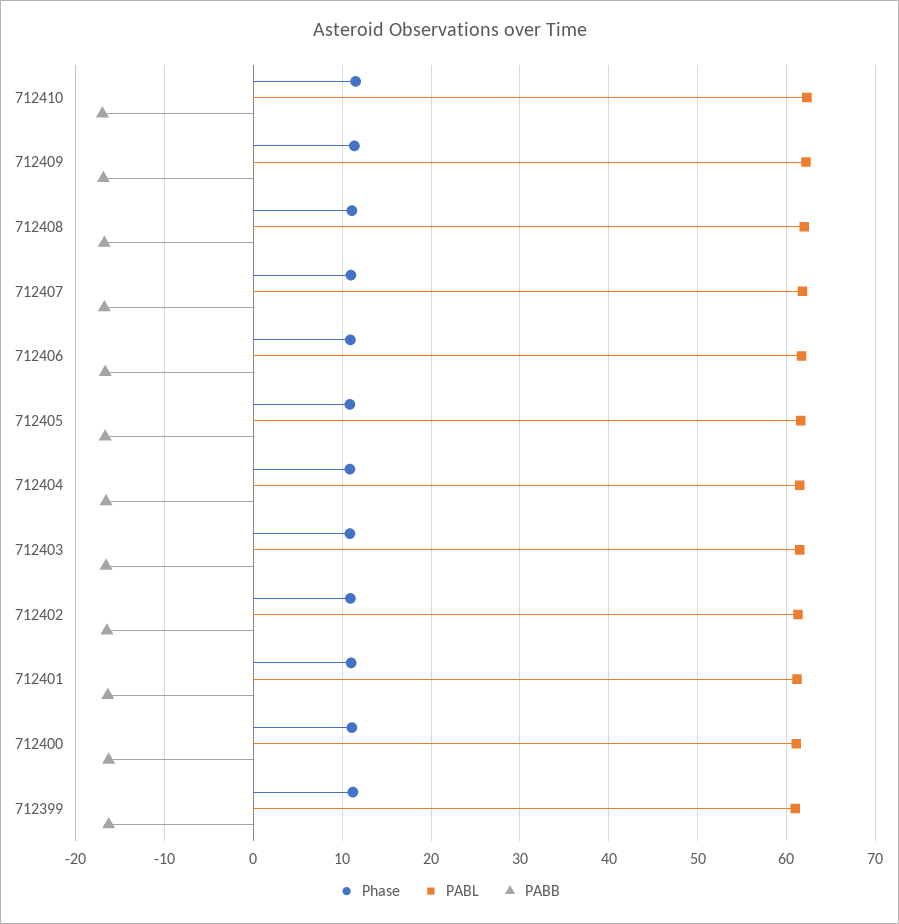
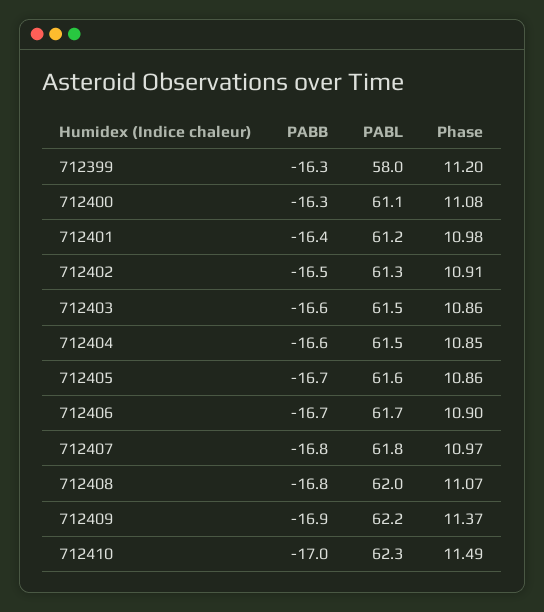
  {
    "Phase": {
      "712410": 11.49,
      "712409": 11.37,
      "712408": 11.07,
      "712407": 10.97,
      "712406": 10.9,
      "712405": 10.86,
      "712404": 10.85,
      "712403": 10.86,
      "712402": 10.91,
      "712401": 10.98,
      "712400": 11.08,
      "712399": 11.2
    },
    "PABL": {
      "712410": 62.3,
      "712409": 62.2,
      "712408": 62,
      "712407": 61.8,
      "712406": 61.7,
      "712405": 61.6,
      "712404": 61.5,
      "712403": 61.5,
      "712402": 61.3,
      "712401": 61.2,
      "712400": 61.1,
-     "712399": 61
+     "712399": 58
    },
    "PABB": {
      "712410": -17,
      "712409": -16.9,
      "712408": -16.8,
      "712407": -16.8,
      "712406": -16.7,
      "712405": -16.7,
      "712404": -16.6,
      "712403": -16.6,
      "712402": -16.5,
      "712401": -16.4,
      "712400": -16.3,
      "712399": -16.3
    }
  }

